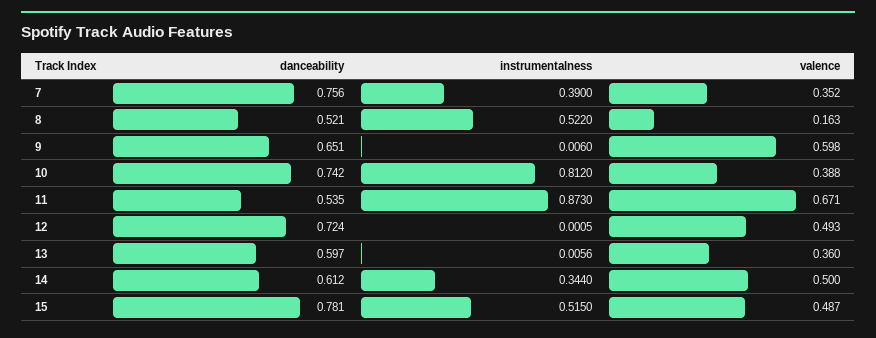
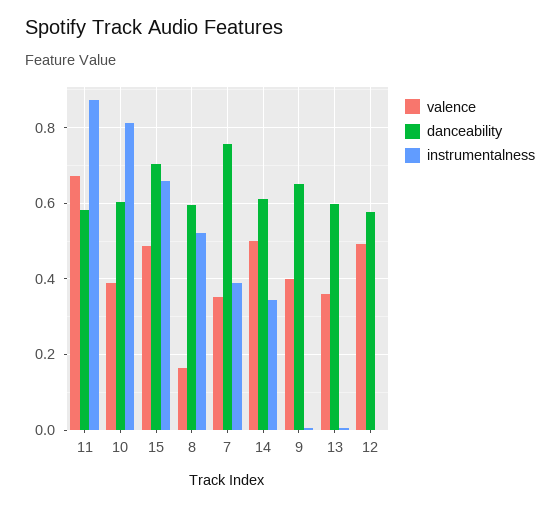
  {
    "danceability": {
      "7": 0.756,
-     "8": 0.521,
+     "8": 0.6,
      "9": 0.651,
-     "10": 0.742,
+     "10": 0.6,
-     "11": 0.535,
+     "11": 0.58,
-     "12": 0.724,
+     "12": 0.58,
      "13": 0.597,
      "14": 0.612,
-     "15": 0.781
+     "15": 0.7
    },
    "instrumentalness": {
      "7": 0.39,
      "8": 0.522,
      "9": 0.006,
      "10": 0.812,
      "11": 0.873,
      "12": 0.0005,
      "13": 0.0056,
      "14": 0.344,
-     "15": 0.515
+     "15": 0.66
    },
    "valence": {
      "7": 0.352,
      "8": 0.163,
-     "9": 0.598,
+     "9": 0.4,
      "10": 0.388,
      "11": 0.671,
      "12": 0.493,
      "13": 0.36,
      "14": 0.5,
      "15": 0.487
    }
  }

